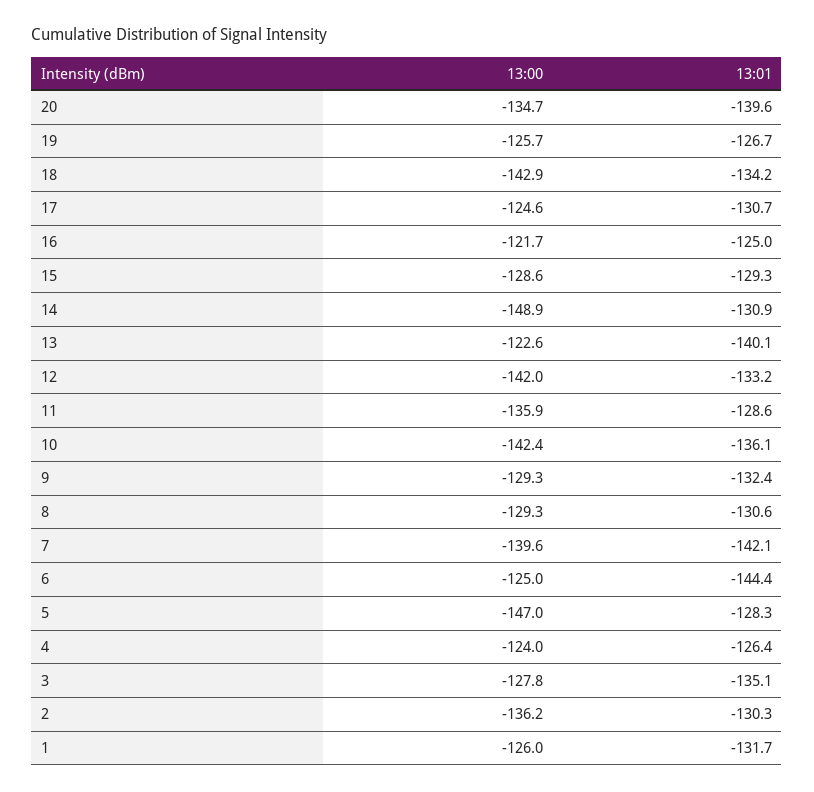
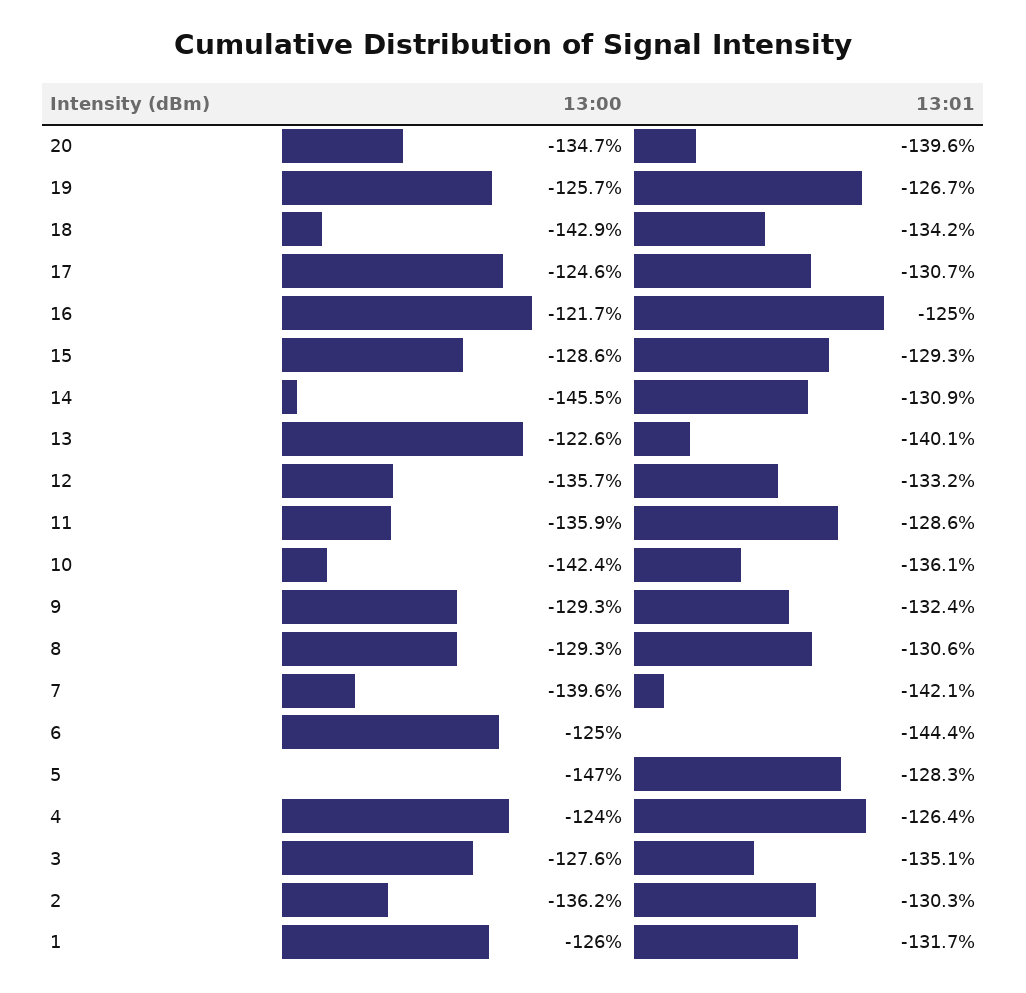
  {
    "13:00": {
      "20": -134.7,
      "19": -125.7,
      "18": -142.9,
      "17": -124.6,
      "16": -121.7,
      "15": -128.6,
-     "14": -148.9,
+     "14": -145.5,
      "13": -122.6,
-     "12": -142,
+     "12": -135.7,
      "11": -135.9,
      "10": -142.4,
      "9": -129.3,
      "8": -129.3,
      "7": -139.6,
      "6": -125,
      "5": -147,
      "4": -124,
-     "3": -127.8,
+     "3": -127.6,
      "2": -136.2,
      "1": -126
    },
    "13:01": {
      "20": -139.6,
      "19": -126.7,
      "18": -134.2,
      "17": -130.7,
      "16": -125,
      "15": -129.3,
      "14": -130.9,
      "13": -140.1,
      "12": -133.2,
      "11": -128.6,
      "10": -136.1,
      "9": -132.4,
      "8": -130.6,
      "7": -142.1,
      "6": -144.4,
      "5": -128.3,
      "4": -126.4,
      "3": -135.1,
      "2": -130.3,
      "1": -131.7
    }
  }

